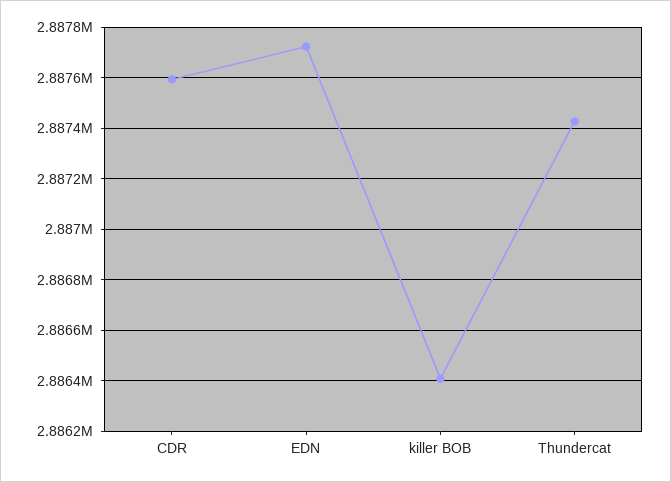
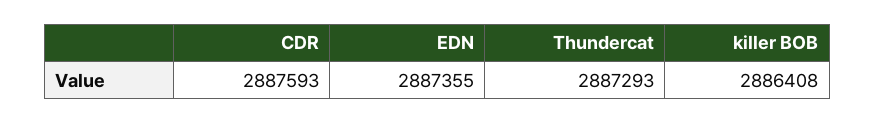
  {
    "CDR": 2887593,
-   "EDN": 2887725,
+   "EDN": 2887355,
    "killer BOB": 2886408,
-   "Thundercat": 2887425
+   "Thundercat": 2887293
  }

